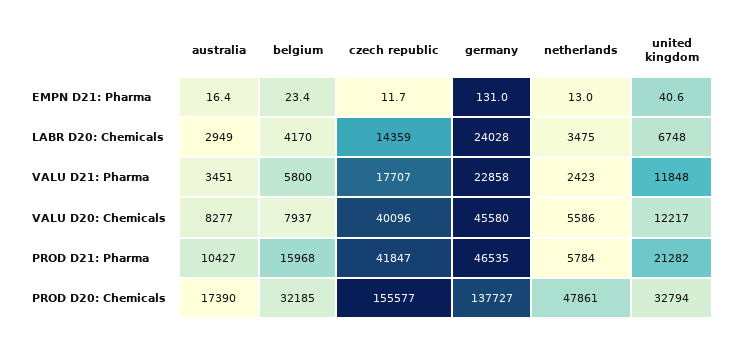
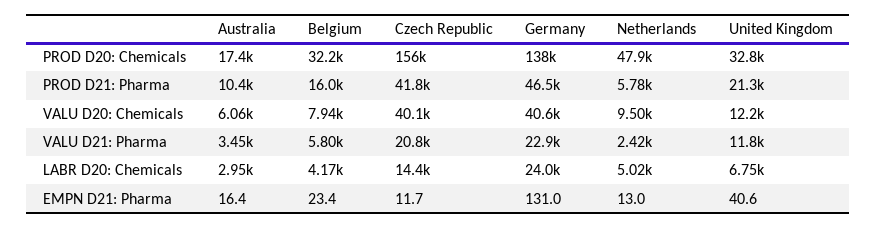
  {
    "australia": {
      "EMPN D21: Pharma": 16.4,
      "LABR D20: Chemicals": 2949,
      "VALU D21: Pharma": 3451,
-     "VALU D20: Chemicals": 8277,
+     "VALU D20: Chemicals": 6060,
      "PROD D21: Pharma": 10427,
      "PROD D20: Chemicals": 17390
    },
    "belgium": {
      "EMPN D21: Pharma": 23.4,
      "LABR D20: Chemicals": 4170,
      "VALU D21: Pharma": 5800,
      "VALU D20: Chemicals": 7937,
      "PROD D21: Pharma": 15968,
      "PROD D20: Chemicals": 32185
    },
    "czech republic": {
      "EMPN D21: Pharma": 11.7,
      "LABR D20: Chemicals": 14359,
-     "VALU D21: Pharma": 17707,
+     "VALU D21: Pharma": 20800,
      "VALU D20: Chemicals": 40096,
      "PROD D21: Pharma": 41847,
      "PROD D20: Chemicals": 155577
    },
    "germany": {
      "EMPN D21: Pharma": 131,
      "LABR D20: Chemicals": 24028,
      "VALU D21: Pharma": 22858,
-     "VALU D20: Chemicals": 45580,
+     "VALU D20: Chemicals": 40600,
      "PROD D21: Pharma": 46535,
      "PROD D20: Chemicals": 137727
    },
    "netherlands": {
      "EMPN D21: Pharma": 13,
-     "LABR D20: Chemicals": 3475,
+     "LABR D20: Chemicals": 5020,
      "VALU D21: Pharma": 2423,
-     "VALU D20: Chemicals": 5586,
+     "VALU D20: Chemicals": 9500,
      "PROD D21: Pharma": 5784,
      "PROD D20: Chemicals": 47861
    },
    "united kingdom": {
      "EMPN D21: Pharma": 40.6,
      "LABR D20: Chemicals": 6748,
      "VALU D21: Pharma": 11848,
      "VALU D20: Chemicals": 12217,
      "PROD D21: Pharma": 21282,
      "PROD D20: Chemicals": 32794
    }
  }

